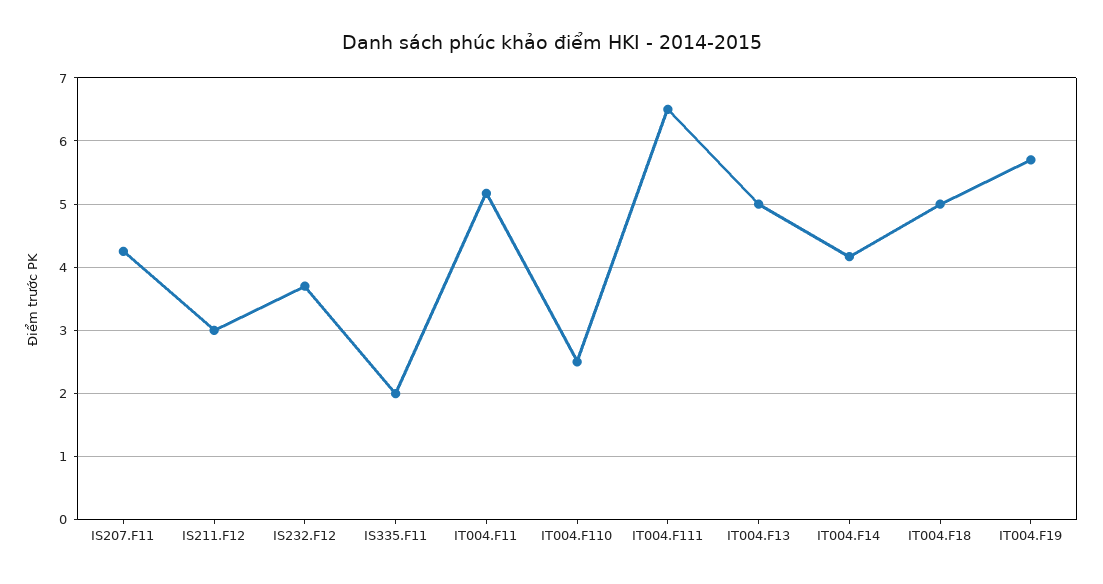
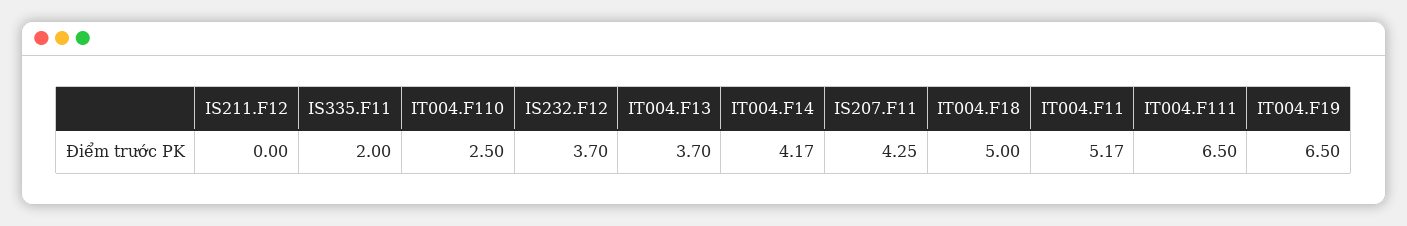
  {
    "IS207.F11": 4.25,
-   "IS211.F12": 3,
+   "IS211.F12": 0,
    "IS232.F12": 3.7,
    "IS335.F11": 2,
    "IT004.F11": 5.17,
    "IT004.F110": 2.5,
    "IT004.F111": 6.5,
-   "IT004.F13": 5,
+   "IT004.F13": 3.7,
    "IT004.F14": 4.17,
    "IT004.F18": 5,
-   "IT004.F19": 5.7
+   "IT004.F19": 6.5
  }

